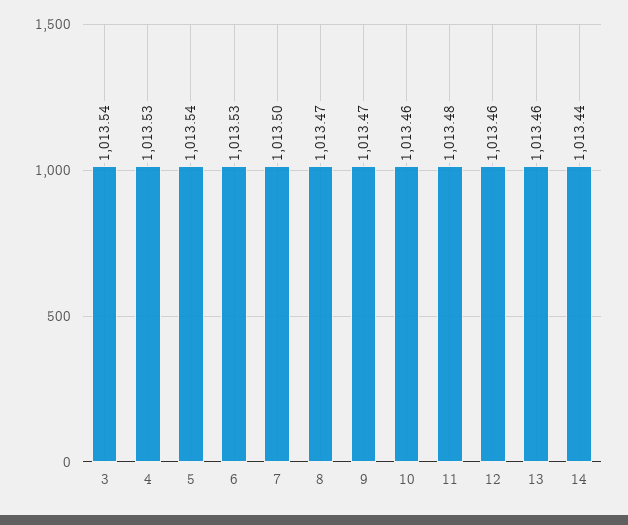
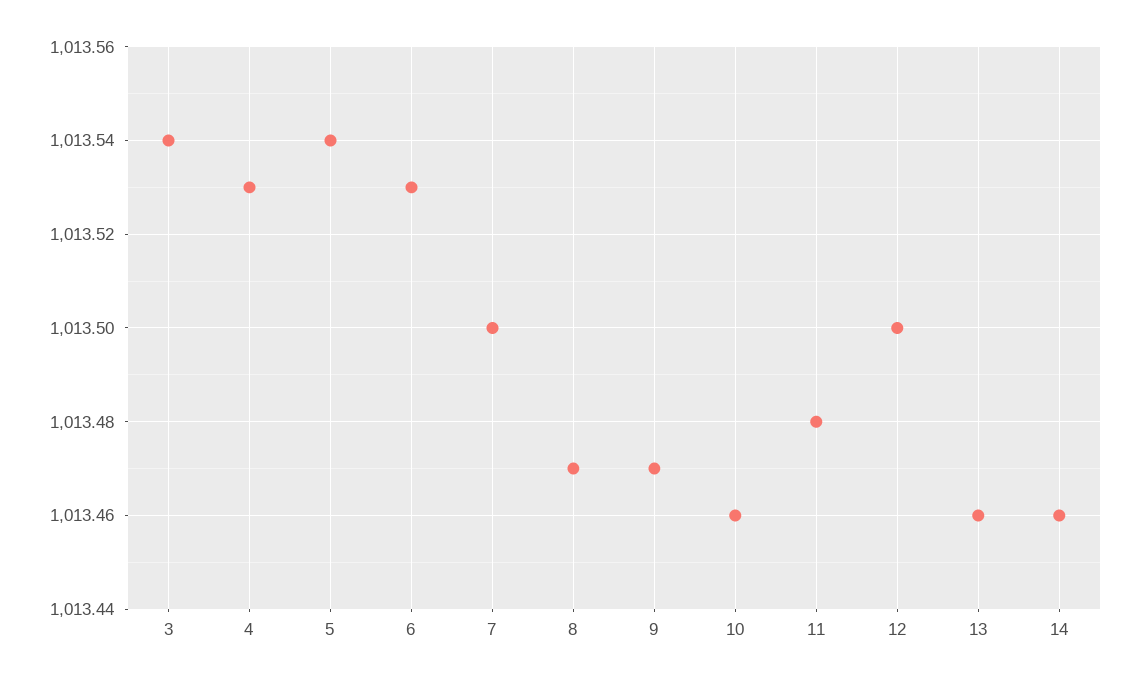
  {
    "3": 1013.54,
    "4": 1013.53,
    "5": 1013.54,
    "6": 1013.53,
    "7": 1013.5,
    "8": 1013.47,
    "9": 1013.47,
    "10": 1013.46,
    "11": 1013.48,
-   "12": 1013.46,
+   "12": 1013.5,
    "13": 1013.46,
-   "14": 1013.44
+   "14": 1013.46
  }

